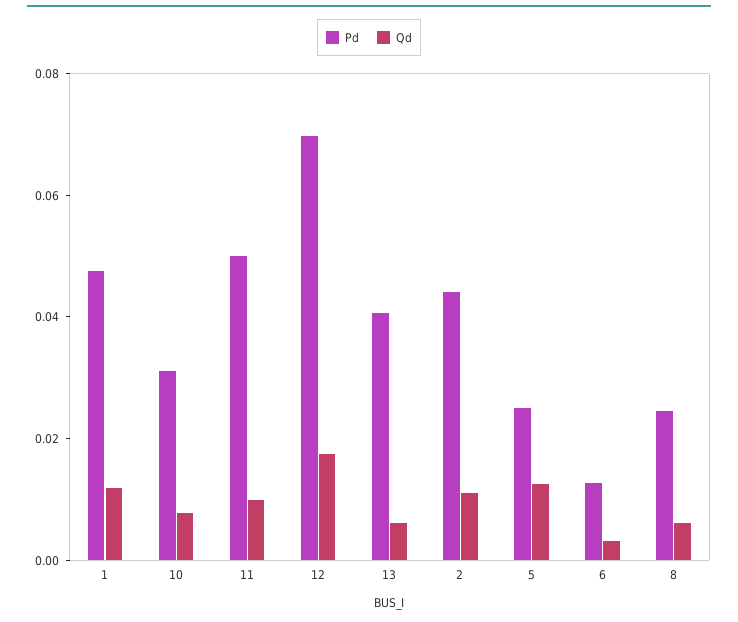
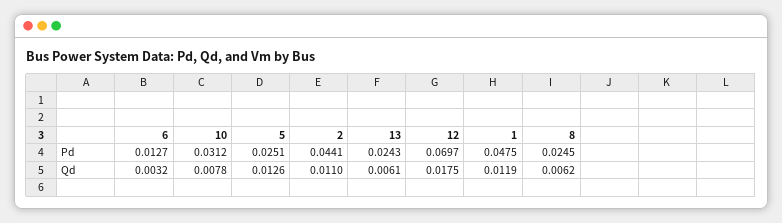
  {
    "Pd": {
      "1": 0.0475,
      "10": 0.0312,
-     "11": 0.05,
      "12": 0.0697,
-     "13": 0.04,
+     "13": 0.0243,
      "2": 0.0441,
      "5": 0.0251,
      "6": 0.0127,
      "8": 0.0245
    },
    "Qd": {
      "1": 0.0119,
      "10": 0.0078,
-     "11": 0.01,
      "12": 0.0175,
      "13": 0.0061,
      "2": 0.011,
      "5": 0.0126,
      "6": 0.0032,
      "8": 0.0062
    }
  }

